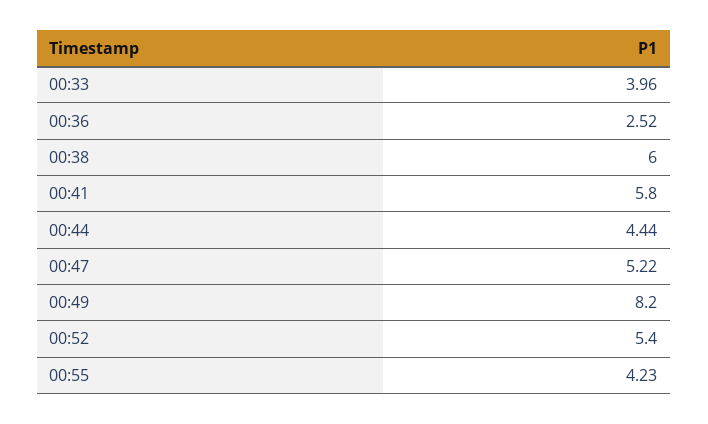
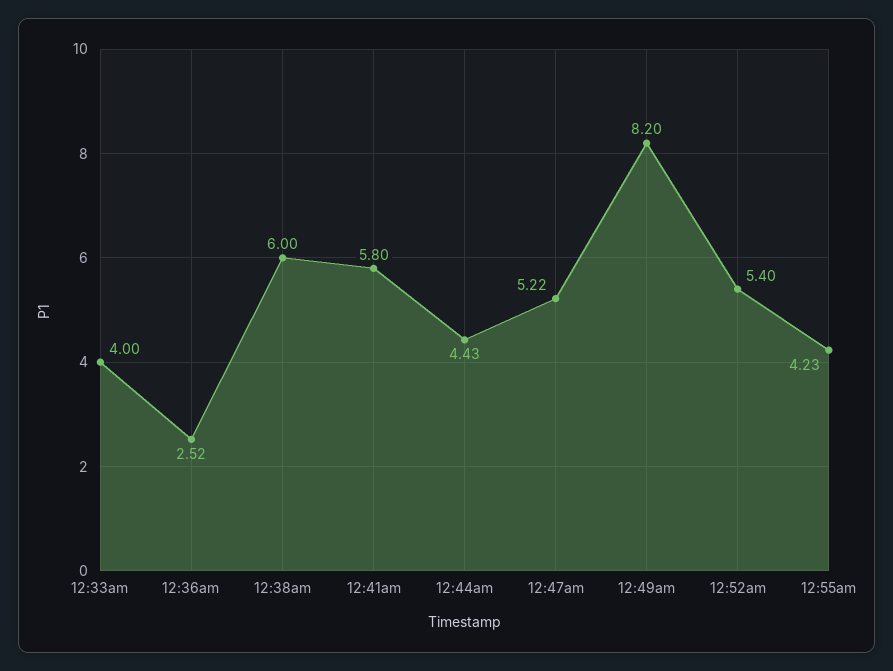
  {
-   "00:33": 3.96,
+   "00:33": 4,
    "00:36": 2.52,
    "00:38": 6,
    "00:41": 5.8,
-   "00:44": 4.44,
+   "00:44": 4.43,
    "00:47": 5.22,
    "00:49": 8.2,
    "00:52": 5.4,
    "00:55": 4.23
  }

